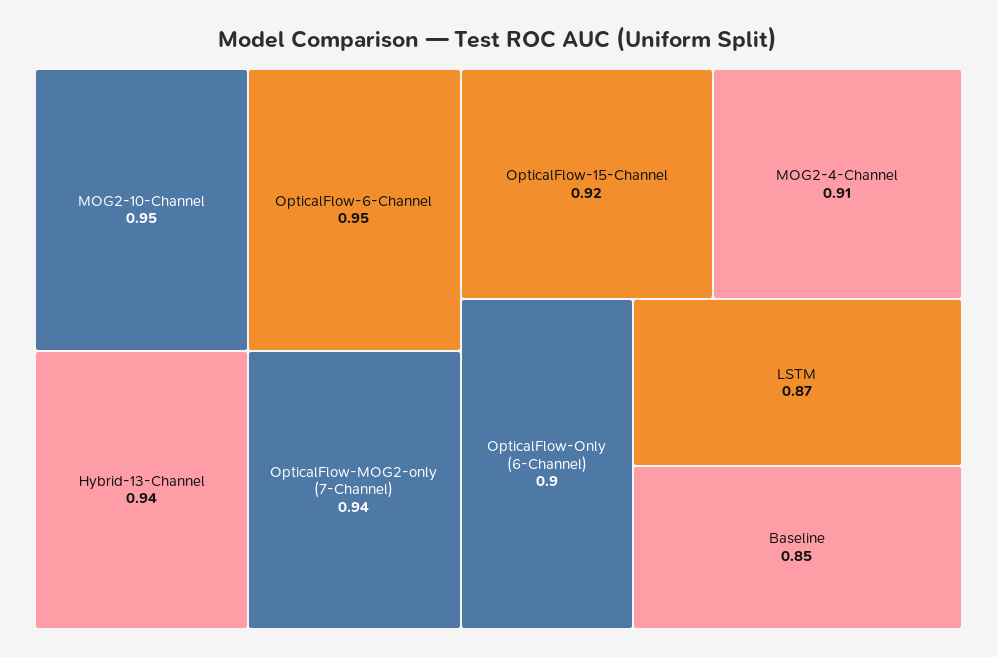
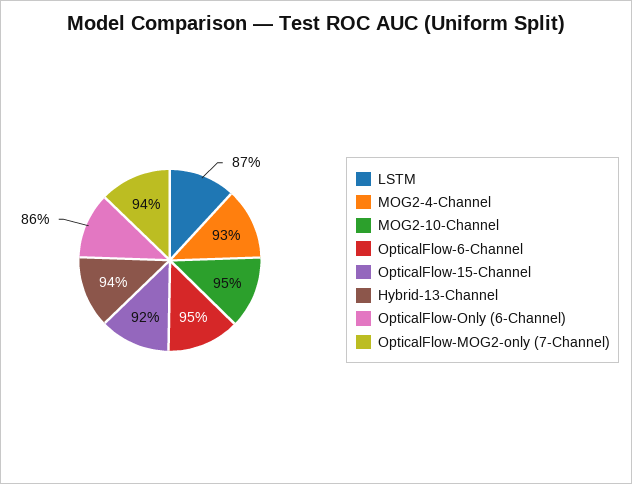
  {
    "MOG2-10-Channel": 0.95,
    "OpticalFlow-6-Channel": 0.95,
    "Hybrid-13-Channel": 0.94,
    "OpticalFlow-MOG2-only (7-Channel)": 0.94,
    "OpticalFlow-15-Channel": 0.92,
-   "MOG2-4-Channel": 0.91,
+   "MOG2-4-Channel": 0.93,
-   "OpticalFlow-Only (6-Channel)": 0.9,
+   "OpticalFlow-Only (6-Channel)": 0.86,
-   "LSTM": 0.87,
+   "LSTM": 0.87
-   "Baseline": 0.85
  }

